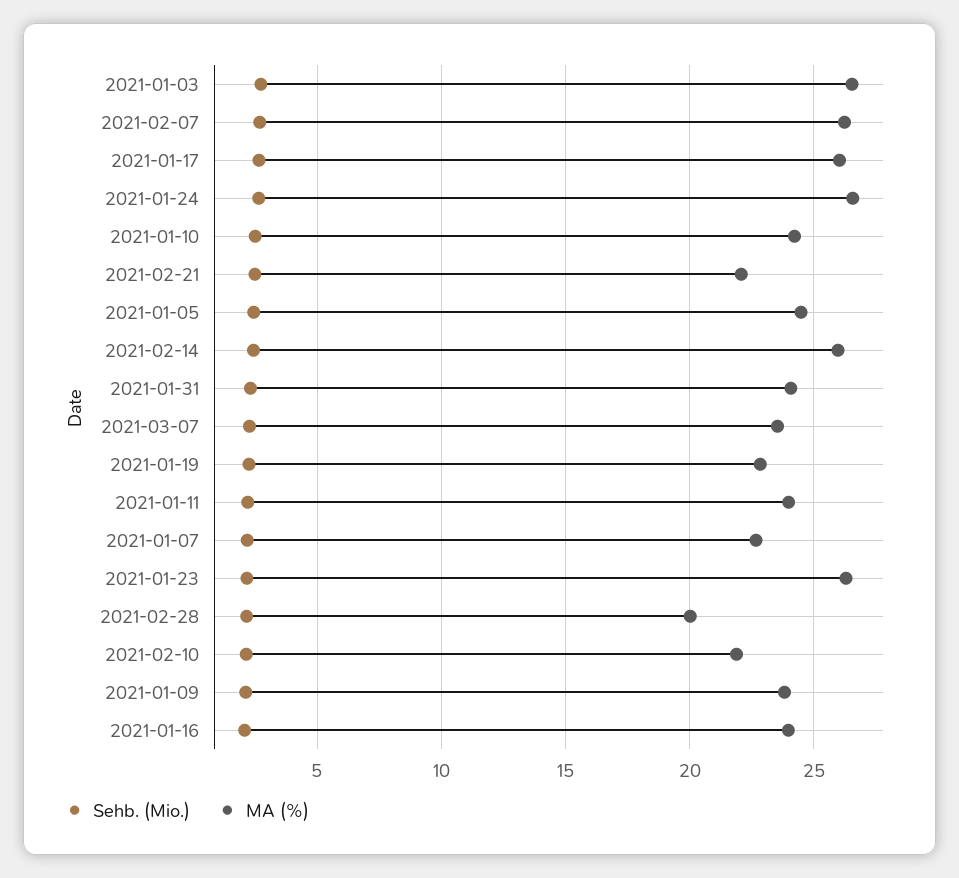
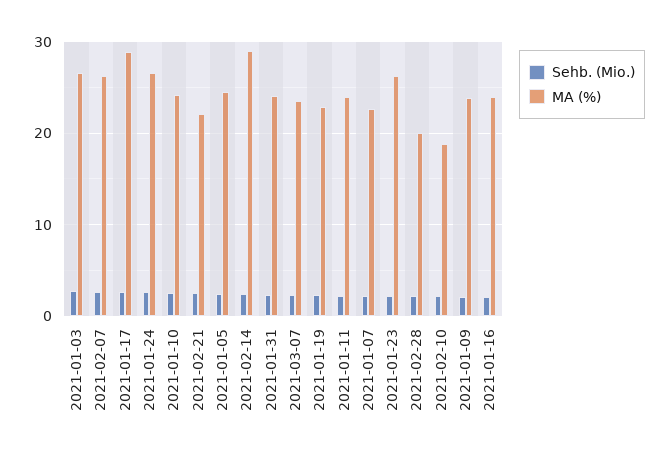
  {
    "Sehb. (Mio.)": {
      "2021-01-03": 2.5,
      "2021-02-07": 2.5,
      "2021-01-17": 2.5,
      "2021-01-24": 2.5,
      "2021-01-10": 2.5,
      "2021-02-21": 2.5,
      "2021-01-05": 2.5,
      "2021-02-14": 2.5,
      "2021-01-31": 2.5,
      "2021-03-07": 2.5,
      "2021-01-19": 2,
      "2021-01-11": 2,
      "2021-01-07": 2,
      "2021-01-23": 2,
      "2021-02-28": 2,
      "2021-02-10": 2,
      "2021-01-09": 2,
      "2021-01-16": 2
    },
    "MA (%)": {
      "2021-01-03": 26.5,
      "2021-02-07": 26,
-     "2021-01-17": 26,
+     "2021-01-17": 29,
      "2021-01-24": 26.5,
      "2021-01-10": 24,
      "2021-02-21": 22,
      "2021-01-05": 24.5,
-     "2021-02-14": 26,
+     "2021-02-14": 29,
      "2021-01-31": 24,
      "2021-03-07": 23.5,
      "2021-01-19": 23,
      "2021-01-11": 24,
      "2021-01-07": 22.5,
      "2021-01-23": 26.5,
      "2021-02-28": 20,
-     "2021-02-10": 22,
+     "2021-02-10": 19,
      "2021-01-09": 24,
      "2021-01-16": 24
    }
  }

